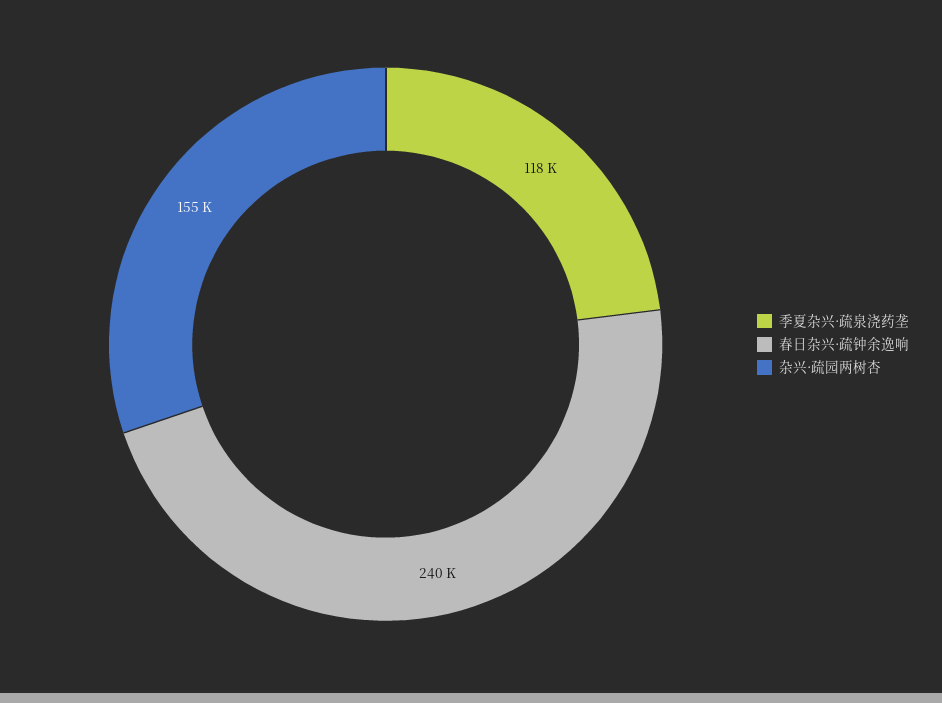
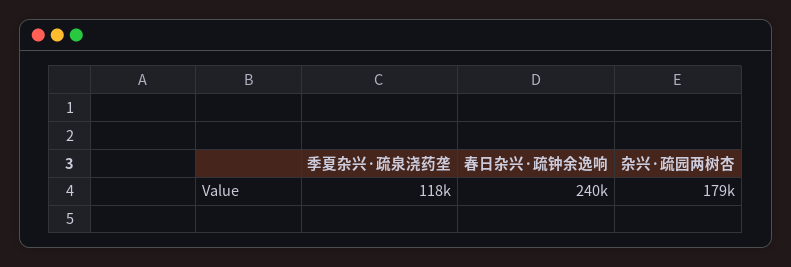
  {
    "季夏杂兴·疏泉浇药垄": 118000,
    "春日杂兴·疏钟余逸响": 240000,
-   "杂兴·疏园两树杏": 155000
+   "杂兴·疏园两树杏": 179000
  }

